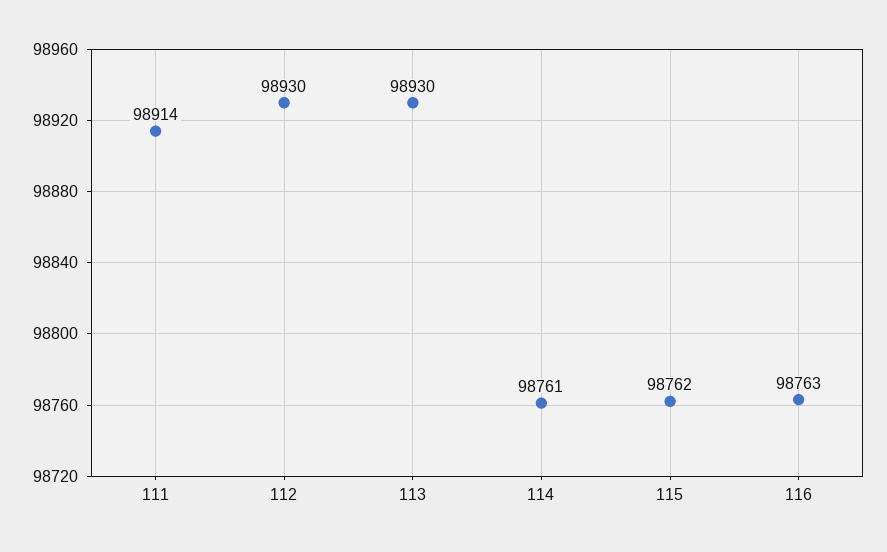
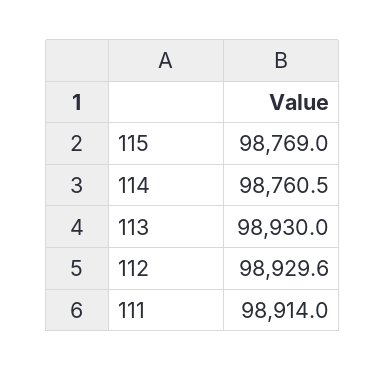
  {
    "111": 98914,
    "112": 98929.6,
    "113": 98930,
    "114": 98760.5,
-   "115": 98762,
+   "115": 98769
-   "116": 98763
  }

